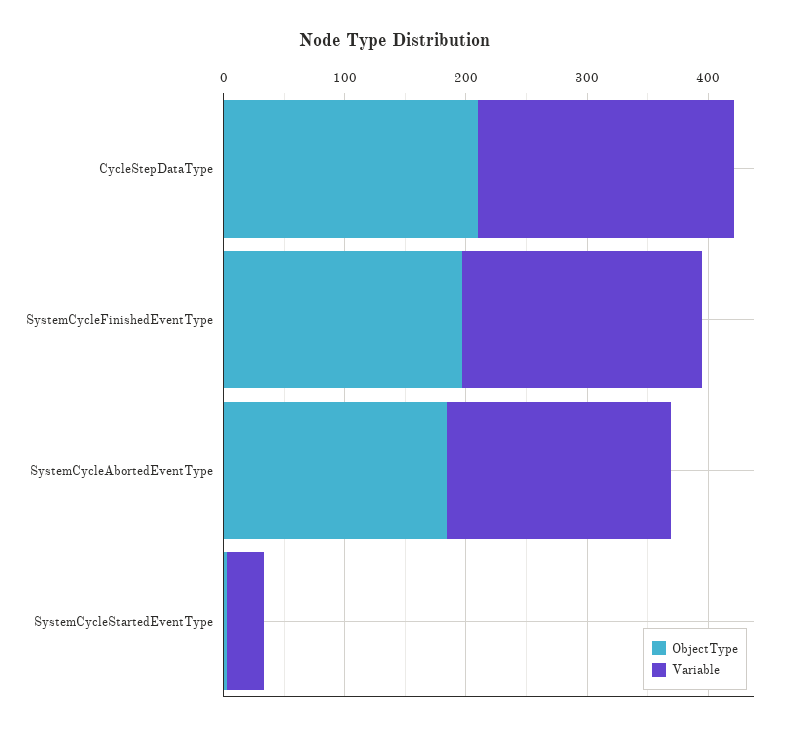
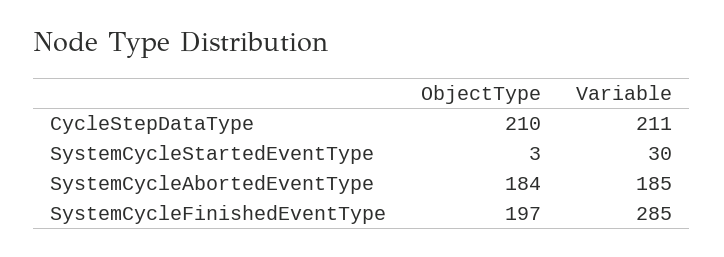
  {
    "ObjectType": {
      "CycleStepDataType": 210,
      "SystemCycleFinishedEventType": 197,
      "SystemCycleAbortedEventType": 184,
      "SystemCycleStartedEventType": 3
    },
    "Variable": {
      "CycleStepDataType": 211,
-     "SystemCycleFinishedEventType": 200,
+     "SystemCycleFinishedEventType": 285,
      "SystemCycleAbortedEventType": 185,
      "SystemCycleStartedEventType": 30
    }
  }

